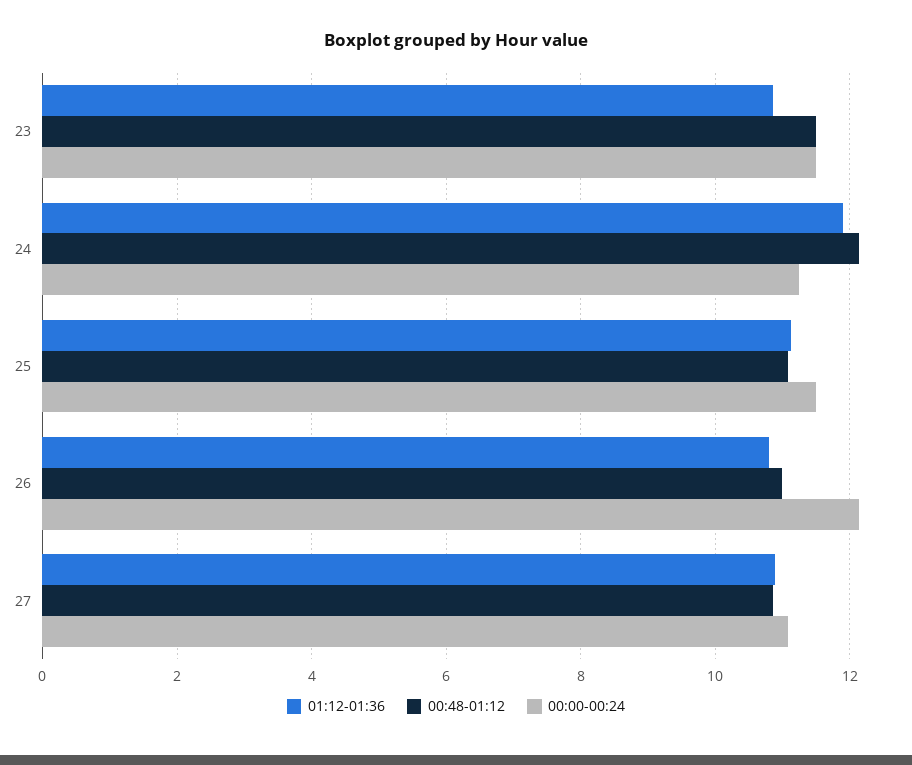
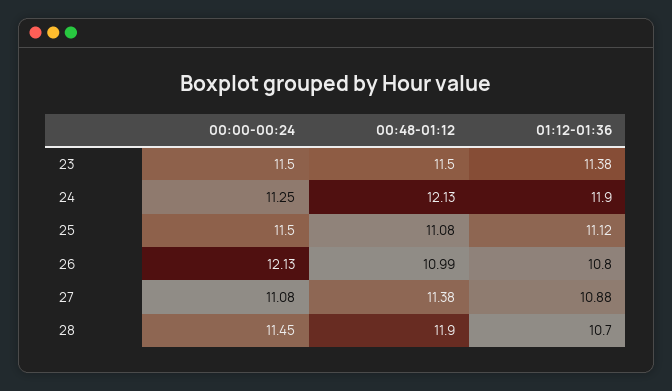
  {
    "01:12-01:36": {
-     "23": 10.8,
+     "23": 11.38,
      "24": 11.9,
      "25": 11.12,
      "26": 10.8,
-     "27": 10.88
+     "27": 10.88,
+     "28": 10.7
    },
    "00:48-01:12": {
      "23": 11.5,
      "24": 12.13,
      "25": 11.08,
      "26": 10.99,
-     "27": 10.8
+     "27": 11.38,
+     "28": 11.9
    },
    "00:00-00:24": {
      "23": 11.5,
      "24": 11.25,
      "25": 11.5,
      "26": 12.13,
-     "27": 11.08
+     "27": 11.08,
+     "28": 11.45
    }
  }

